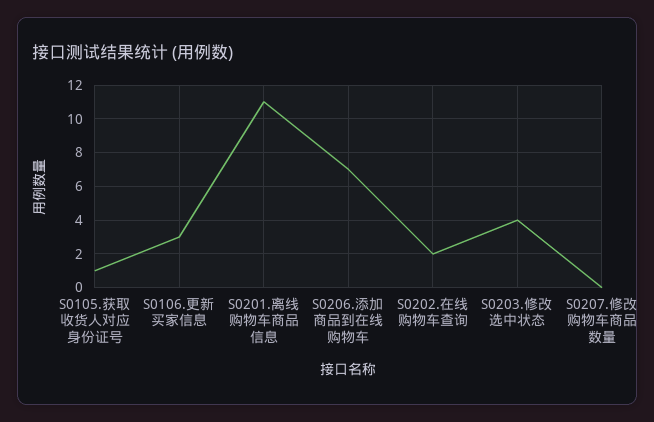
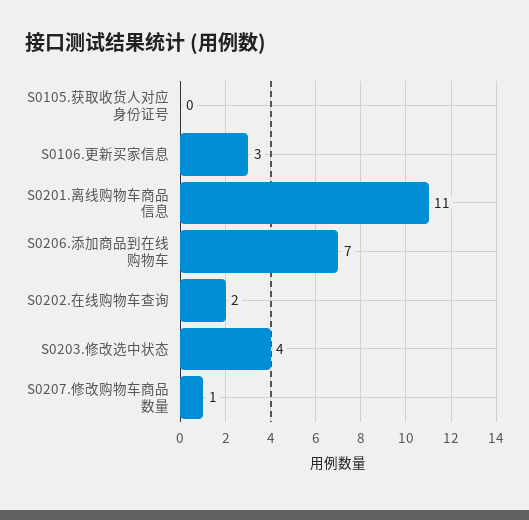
  {
-   "S0105.获取收货人对应身份证号": 1,
+   "S0105.获取收货人对应身份证号": 0,
    "S0106.更新买家信息": 3,
    "S0201.离线购物车商品信息": 11,
    "S0206.添加商品到在线购物车": 7,
    "S0202.在线购物车查询": 2,
    "S0203.修改选中状态": 4,
-   "S0207.修改购物车商品数量": 0
+   "S0207.修改购物车商品数量": 1
  }

